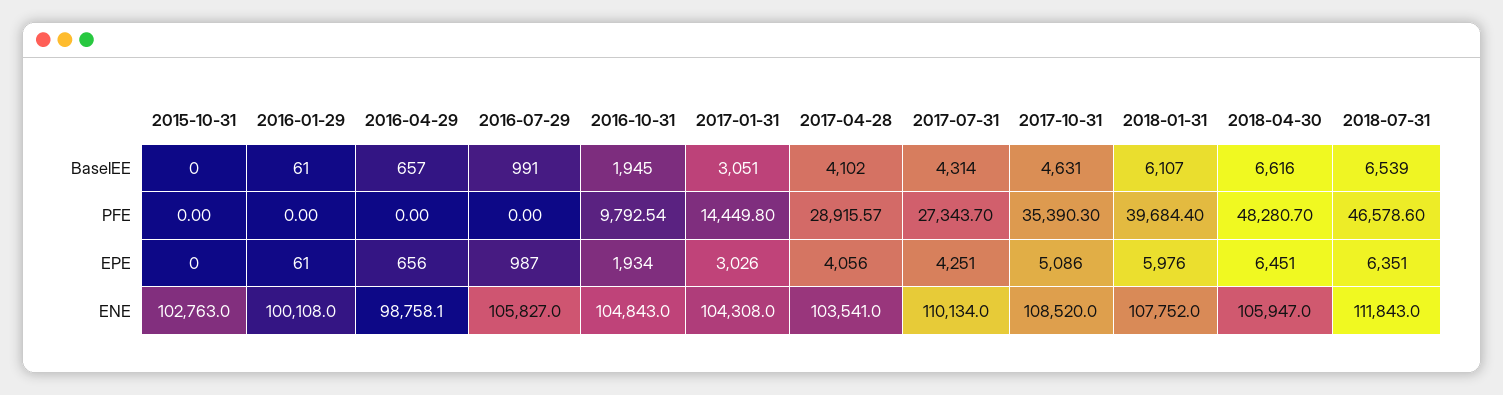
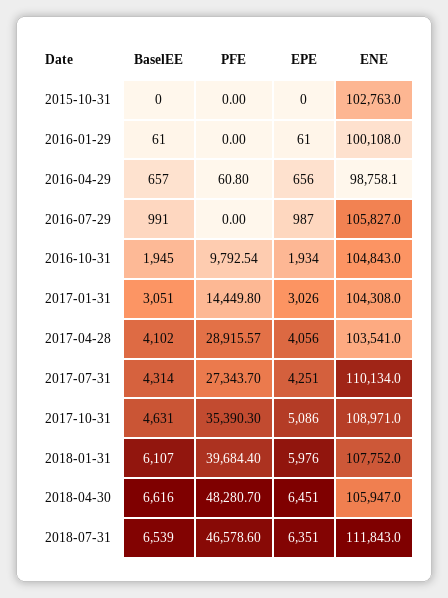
  {
    "2015-10-31": {
      "BaselEE": 0,
      "PFE": 0,
      "EPE": 0,
      "ENE": 102763
    },
    "2016-01-29": {
      "BaselEE": 61,
      "PFE": 0,
      "EPE": 61,
      "ENE": 100108
    },
    "2016-04-29": {
      "BaselEE": 657,
-     "PFE": 0,
+     "PFE": 60.8,
      "EPE": 656,
      "ENE": 98758.1
    },
    "2016-07-29": {
      "BaselEE": 991,
      "PFE": 0,
      "EPE": 987,
      "ENE": 105827
    },
    "2016-10-31": {
      "BaselEE": 1945,
      "PFE": 9792.54,
      "EPE": 1934,
      "ENE": 104843
    },
    "2017-01-31": {
      "BaselEE": 3051,
      "PFE": 14449.8,
      "EPE": 3026,
      "ENE": 104308
    },
    "2017-04-28": {
      "BaselEE": 4102,
      "PFE": 28915.57,
      "EPE": 4056,
      "ENE": 103541
    },
    "2017-07-31": {
      "BaselEE": 4314,
      "PFE": 27343.7,
      "EPE": 4251,
      "ENE": 110134
    },
    "2017-10-31": {
      "BaselEE": 4631,
      "PFE": 35390.3,
      "EPE": 5086,
-     "ENE": 108520
+     "ENE": 108971
    },
    "2018-01-31": {
      "BaselEE": 6107,
      "PFE": 39684.4,
      "EPE": 5976,
      "ENE": 107752
    },
    "2018-04-30": {
      "BaselEE": 6616,
      "PFE": 48280.7,
      "EPE": 6451,
      "ENE": 105947
    },
    "2018-07-31": {
      "BaselEE": 6539,
      "PFE": 46578.6,
      "EPE": 6351,
      "ENE": 111843
    }
  }

